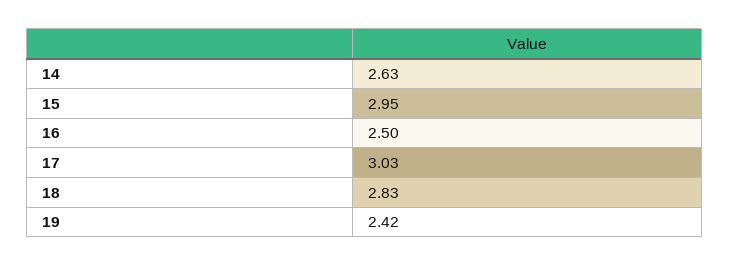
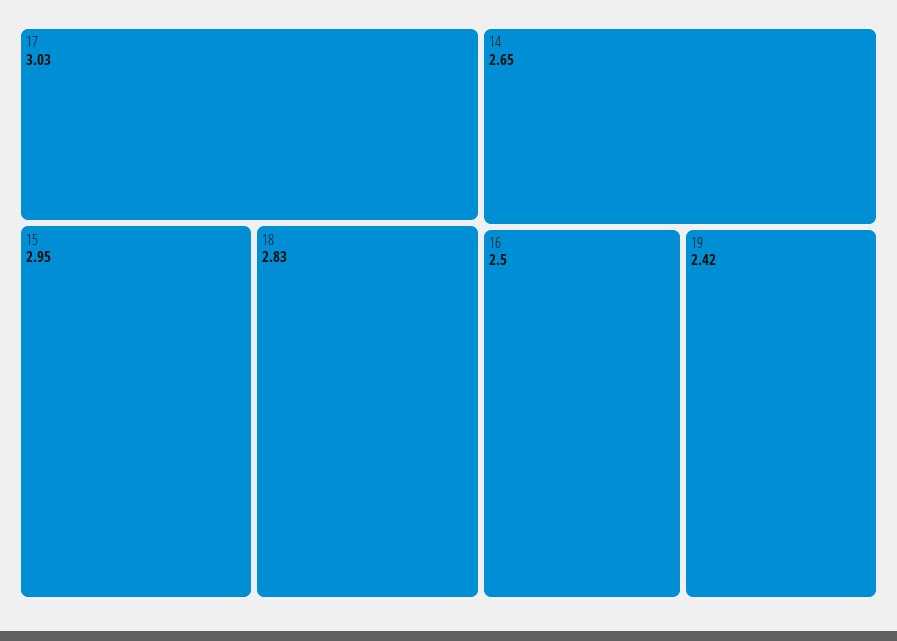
  {
-   "14": 2.63,
+   "14": 2.65,
    "15": 2.95,
    "16": 2.5,
    "17": 3.03,
    "18": 2.83,
    "19": 2.42
  }

